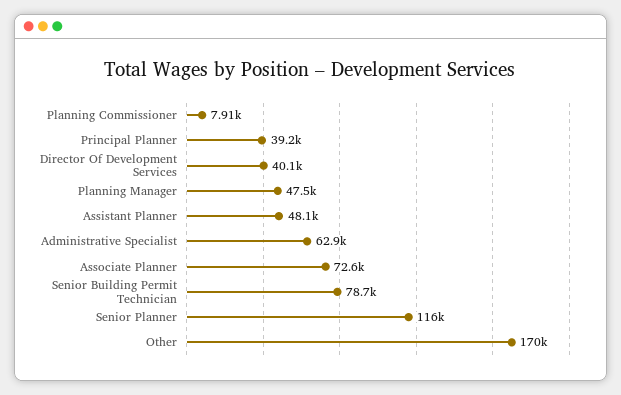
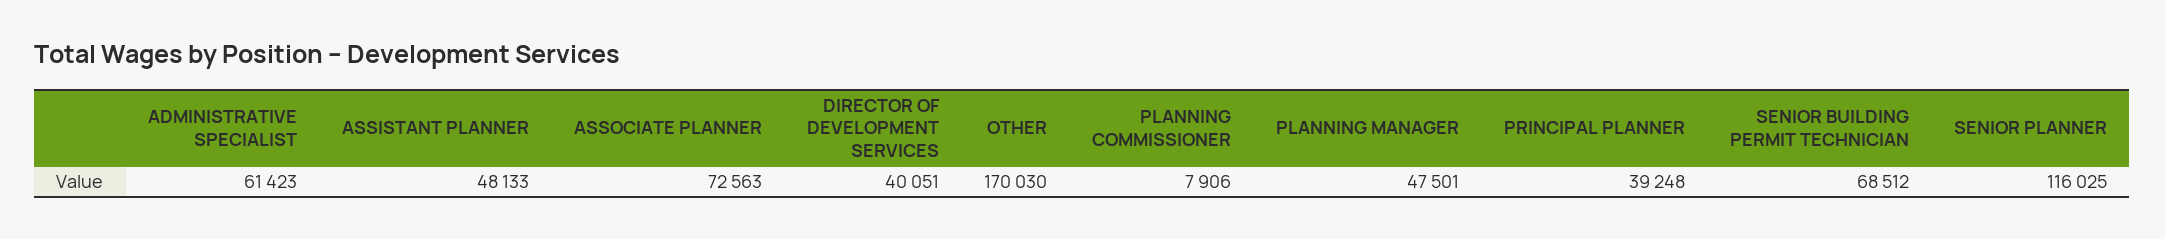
  {
    "Planning Commissioner": 7906,
    "Principal Planner": 39248,
    "Director Of Development Services": 40051,
    "Planning Manager": 47501,
    "Assistant Planner": 48133,
-   "Administrative Specialist": 62900,
+   "Administrative Specialist": 61423,
    "Associate Planner": 72563,
-   "Senior Building Permit Technician": 78700,
+   "Senior Building Permit Technician": 68512,
    "Senior Planner": 116025,
    "Other": 170030
  }

